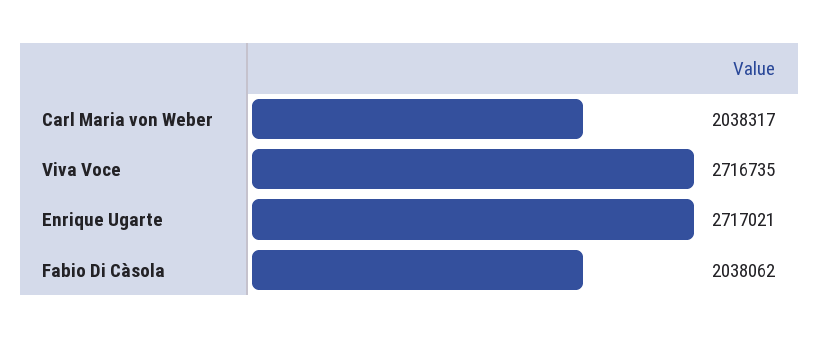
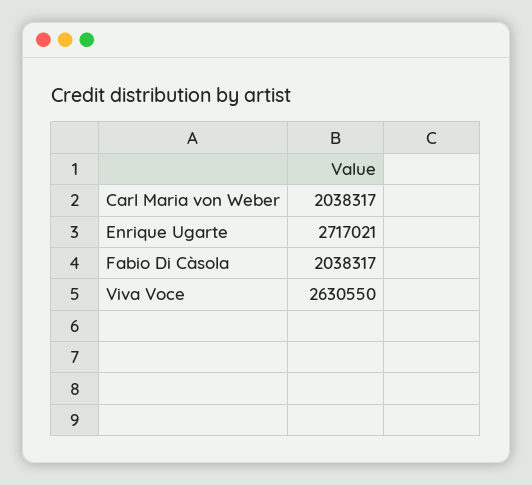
  {
    "Carl Maria von Weber": 2038317,
-   "Viva Voce": 2716735,
+   "Viva Voce": 2630550,
    "Enrique Ugarte": 2717021,
-   "Fabio Di Càsola": 2038062
+   "Fabio Di Càsola": 2038317
  }

